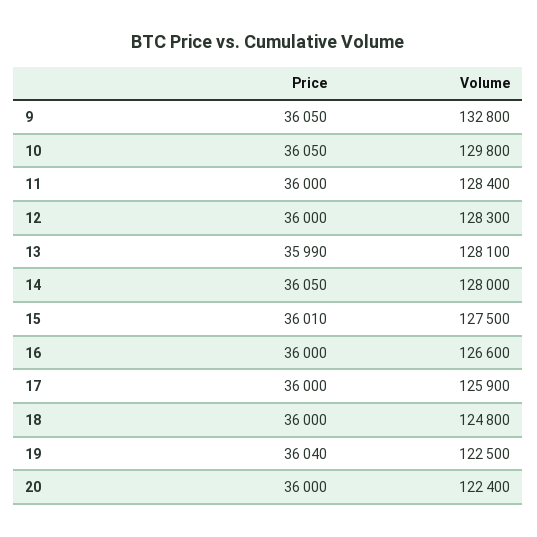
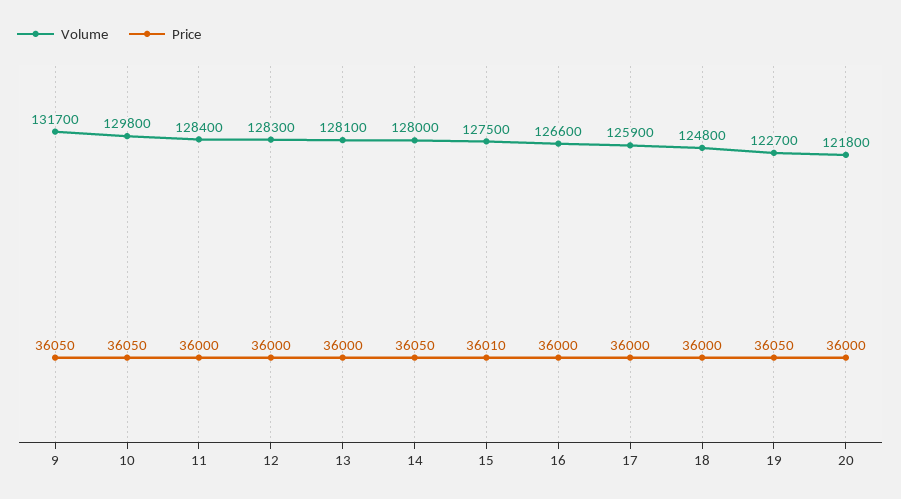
  {
    "Price": {
      "9": 36050,
      "10": 36050,
      "11": 36000,
      "12": 36000,
-     "13": 35990,
+     "13": 36000,
      "14": 36050,
      "15": 36010,
      "16": 36000,
      "17": 36000,
      "18": 36000,
-     "19": 36040,
+     "19": 36050,
      "20": 36000
    },
    "Volume": {
-     "9": 132800,
+     "9": 131700,
      "10": 129800,
      "11": 128400,
      "12": 128300,
      "13": 128100,
      "14": 128000,
      "15": 127500,
      "16": 126600,
      "17": 125900,
      "18": 124800,
-     "19": 122500,
+     "19": 122700,
-     "20": 122400
+     "20": 121800
    }
  }

